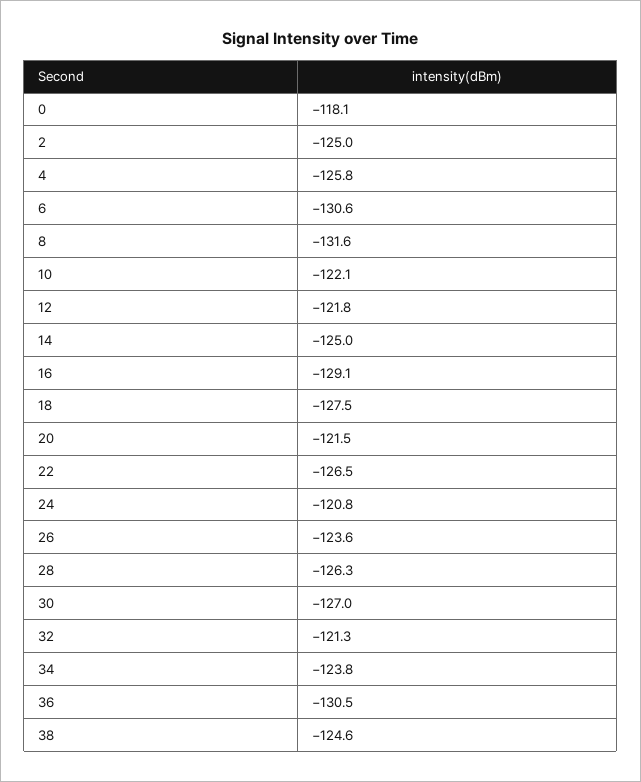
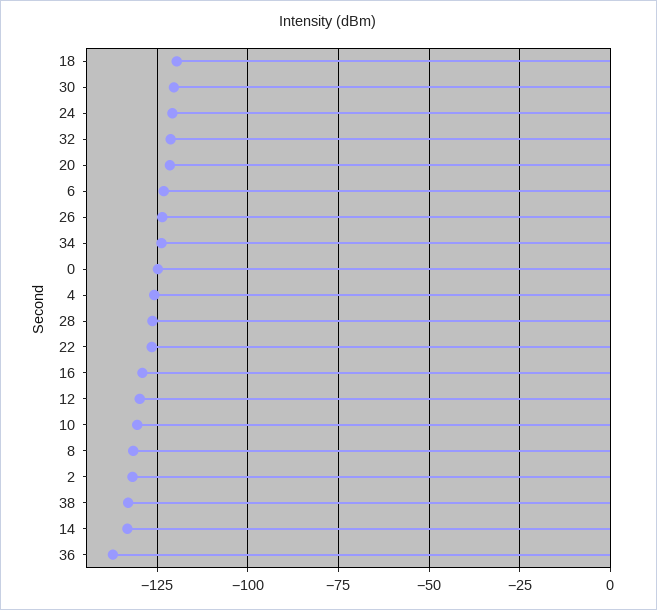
  {
-   "0": -118.1,
+   "0": -125,
-   "2": -125,
+   "2": -132.5,
    "4": -125.8,
-   "6": -130.6,
+   "6": -122.5,
    "8": -131.6,
-   "10": -122.1,
+   "10": -130,
-   "12": -121.8,
+   "12": -130,
-   "14": -125,
+   "14": -132.5,
    "16": -129.1,
-   "18": -127.5,
+   "18": -120,
    "20": -121.5,
    "22": -126.5,
    "24": -120.8,
    "26": -123.6,
    "28": -126.3,
-   "30": -127,
+   "30": -120,
    "32": -121.3,
    "34": -123.8,
-   "36": -130.5,
+   "36": -137.5,
-   "38": -124.6
+   "38": -132.5
  }

